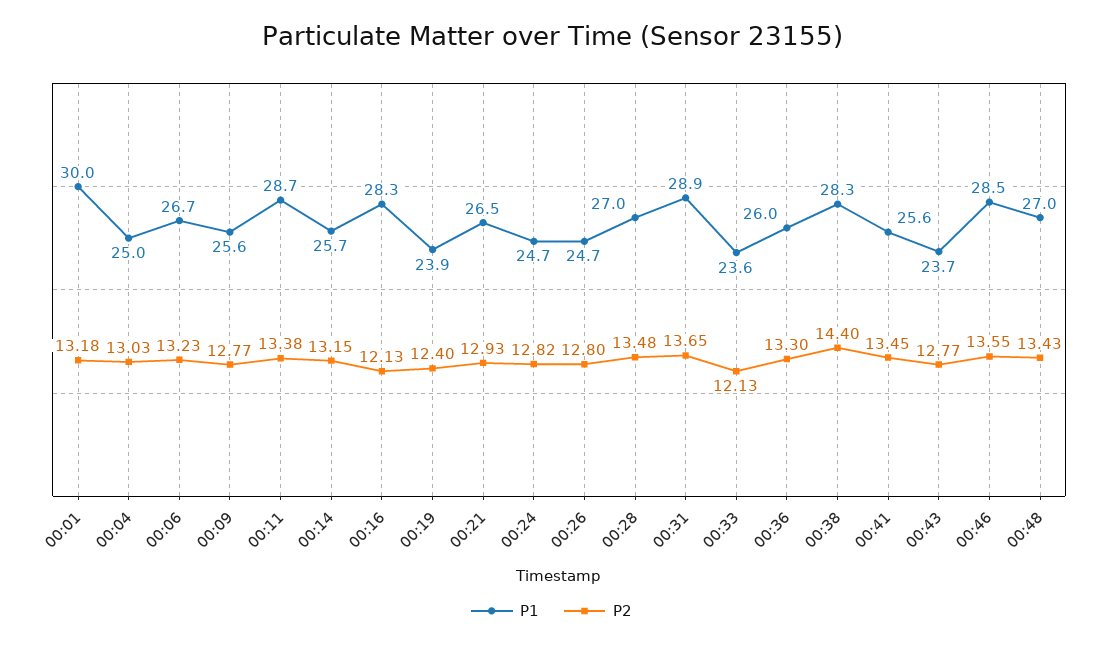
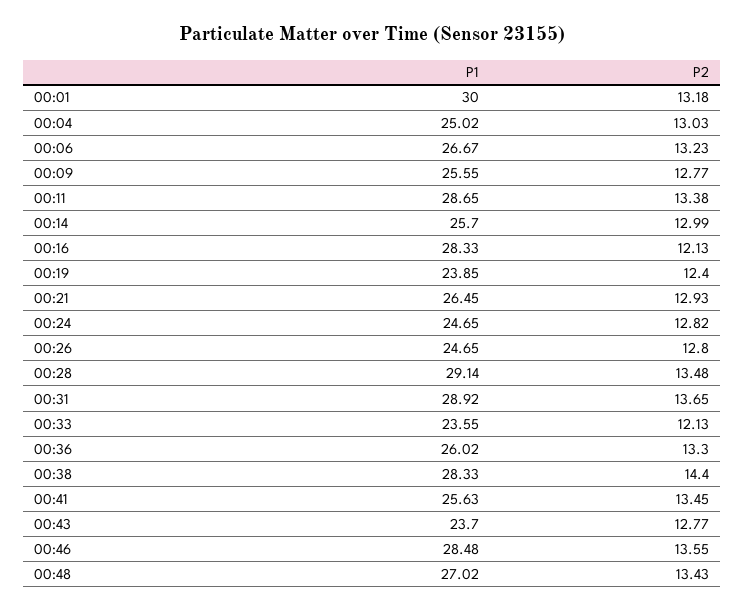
  {
    "P1": {
      "00:01": 30,
      "00:04": 25.02,
      "00:06": 26.67,
      "00:09": 25.55,
      "00:11": 28.65,
      "00:14": 25.7,
      "00:16": 28.33,
      "00:19": 23.85,
      "00:21": 26.45,
      "00:24": 24.65,
      "00:26": 24.65,
-     "00:28": 27,
+     "00:28": 29.14,
      "00:31": 28.92,
      "00:33": 23.55,
      "00:36": 26.02,
      "00:38": 28.33,
      "00:41": 25.63,
      "00:43": 23.7,
      "00:46": 28.48,
      "00:48": 27.02
    },
    "P2": {
      "00:01": 13.18,
      "00:04": 13.03,
      "00:06": 13.23,
      "00:09": 12.77,
      "00:11": 13.38,
-     "00:14": 13.15,
+     "00:14": 12.99,
      "00:16": 12.13,
      "00:19": 12.4,
      "00:21": 12.93,
      "00:24": 12.82,
      "00:26": 12.8,
      "00:28": 13.48,
      "00:31": 13.65,
      "00:33": 12.13,
      "00:36": 13.3,
      "00:38": 14.4,
      "00:41": 13.45,
      "00:43": 12.77,
      "00:46": 13.55,
      "00:48": 13.43
    }
  }

